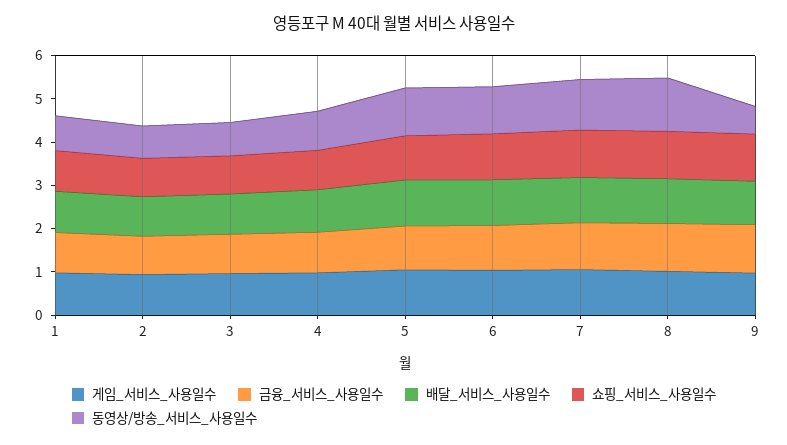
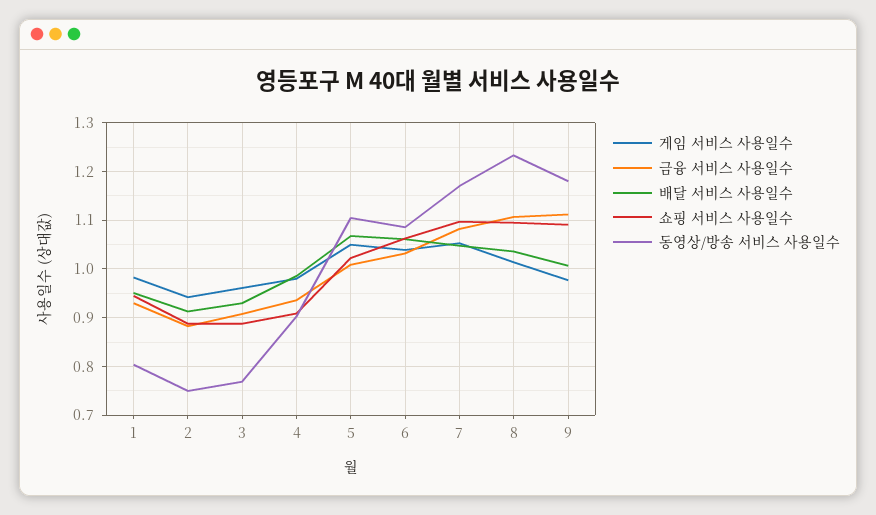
  {
    "게임_서비스_사용일수": {
      "1": 0.98,
      "2": 0.94,
      "3": 0.96,
      "4": 0.98,
      "5": 1.06,
      "6": 1.04,
      "7": 1.06,
      "8": 1.02,
      "9": 0.98
    },
    "금융_서비스_사용일수": {
      "1": 0.94,
      "2": 0.88,
      "3": 0.9,
      "4": 0.94,
      "5": 1,
      "6": 1.04,
      "7": 1.08,
      "8": 1.1,
      "9": 1.12
    },
    "배달_서비스_사용일수": {
      "1": 0.96,
      "2": 0.92,
      "3": 0.94,
      "4": 0.98,
      "5": 1.06,
      "6": 1.06,
      "7": 1.04,
      "8": 1.04,
      "9": 1
    },
    "쇼핑_서비스_사용일수": {
      "1": 0.94,
      "2": 0.88,
      "3": 0.88,
      "4": 0.9,
      "5": 1.02,
      "6": 1.06,
      "7": 1.1,
      "8": 1.1,
      "9": 1.1
    },
    "동영상/방송_서비스_사용일수": {
      "1": 0.8,
      "2": 0.76,
      "3": 0.76,
      "4": 0.9,
      "5": 1.1,
      "6": 1.08,
      "7": 1.18,
      "8": 1.24,
-     "9": 0.6
+     "9": 1.18
    }
  }

